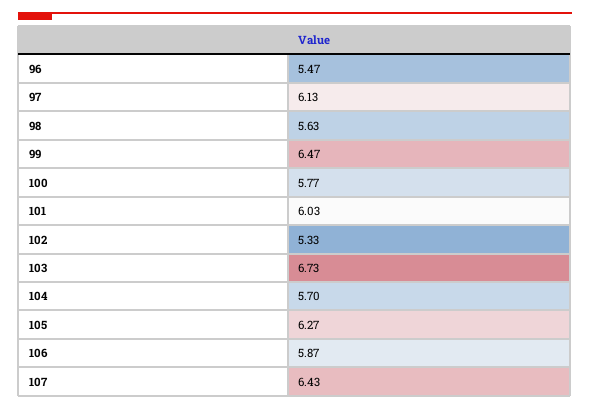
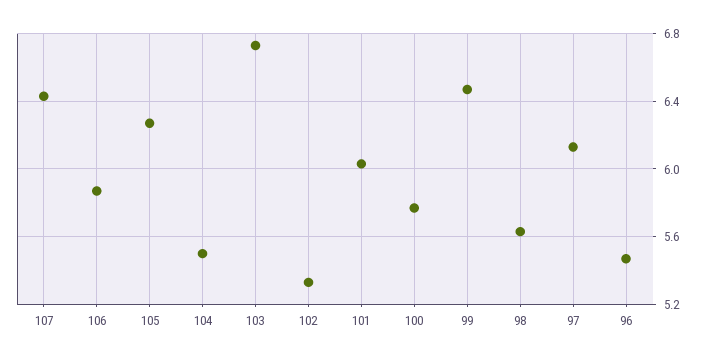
  {
    "96": 5.47,
    "97": 6.13,
    "98": 5.63,
    "99": 6.47,
    "100": 5.77,
    "101": 6.03,
    "102": 5.33,
    "103": 6.73,
-   "104": 5.7,
+   "104": 5.5,
    "105": 6.27,
    "106": 5.87,
    "107": 6.43
  }

